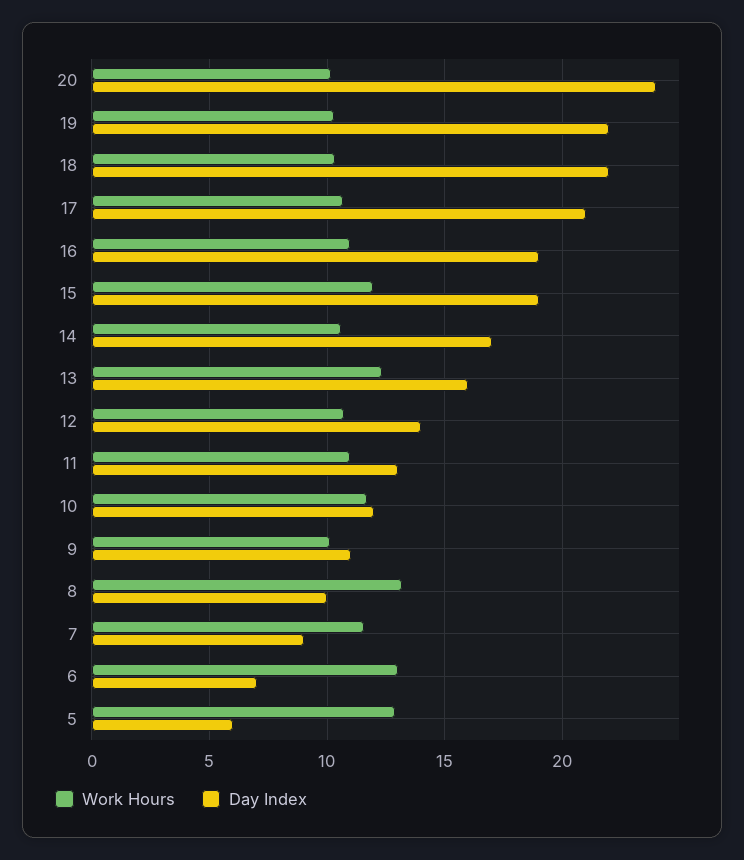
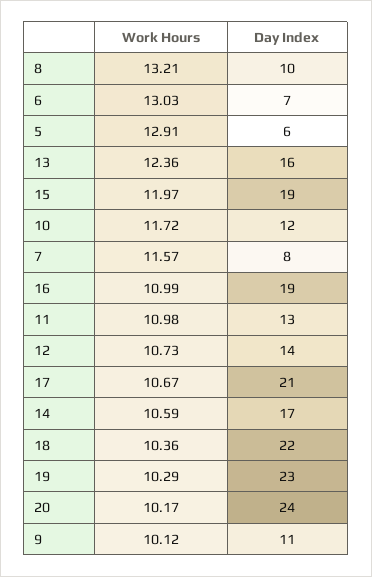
  {
    "Work Hours": {
      "20": 10.17,
      "19": 10.29,
      "18": 10.36,
      "17": 10.67,
      "16": 10.99,
      "15": 11.97,
      "14": 10.59,
      "13": 12.36,
      "12": 10.73,
      "11": 10.98,
      "10": 11.72,
      "9": 10.12,
      "8": 13.21,
      "7": 11.57,
      "6": 13.03,
      "5": 12.91
    },
    "Day Index": {
      "20": 24,
-     "19": 22,
+     "19": 23,
      "18": 22,
      "17": 21,
      "16": 19,
      "15": 19,
      "14": 17,
      "13": 16,
      "12": 14,
      "11": 13,
      "10": 12,
      "9": 11,
      "8": 10,
-     "7": 9,
+     "7": 8,
      "6": 7,
      "5": 6
    }
  }

